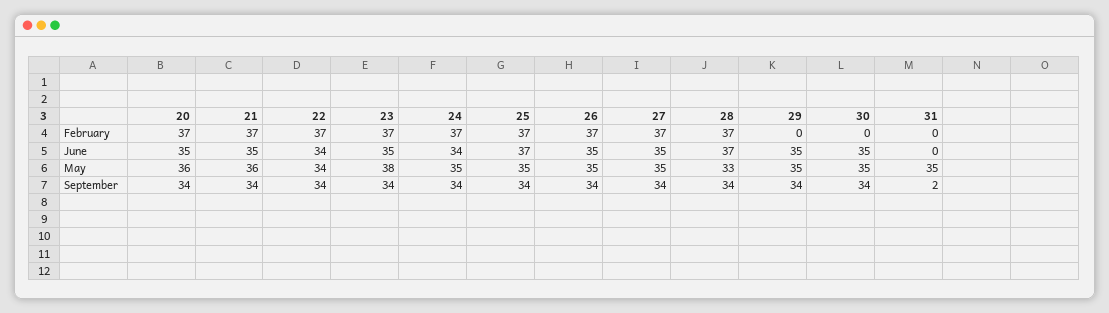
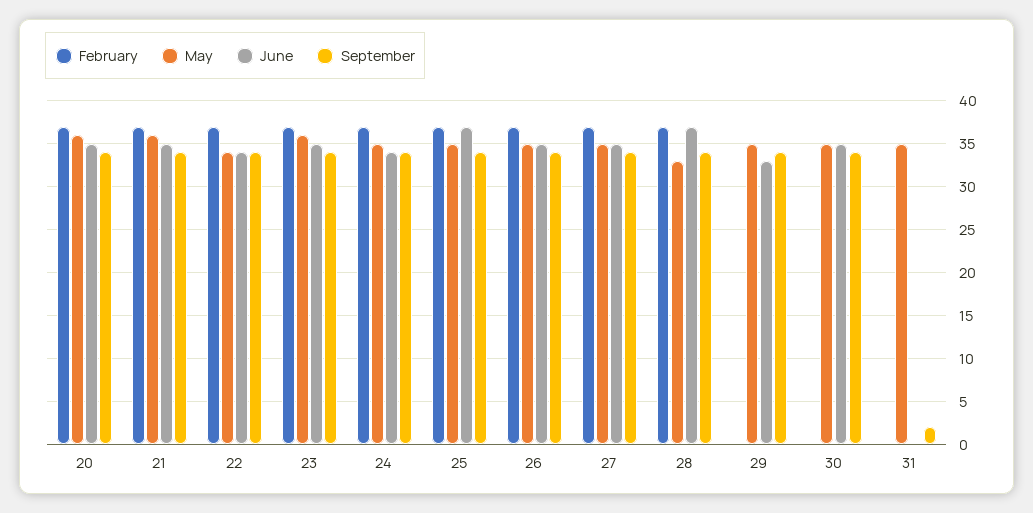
  {
    "February": {
      "20": 37,
      "21": 37,
      "22": 37,
      "23": 37,
      "24": 37,
      "25": 37,
      "26": 37,
      "27": 37,
      "28": 37,
      "29": 0,
      "30": 0,
      "31": 0
    },
    "June": {
      "20": 35,
      "21": 35,
      "22": 34,
      "23": 35,
      "24": 34,
      "25": 37,
      "26": 35,
      "27": 35,
      "28": 37,
-     "29": 35,
+     "29": 33,
      "30": 35,
      "31": 0
    },
    "May": {
      "20": 36,
      "21": 36,
      "22": 34,
-     "23": 38,
+     "23": 36,
      "24": 35,
      "25": 35,
      "26": 35,
      "27": 35,
      "28": 33,
      "29": 35,
      "30": 35,
      "31": 35
    },
    "September": {
      "20": 34,
      "21": 34,
      "22": 34,
      "23": 34,
      "24": 34,
      "25": 34,
      "26": 34,
      "27": 34,
      "28": 34,
      "29": 34,
      "30": 34,
      "31": 2
    }
  }

